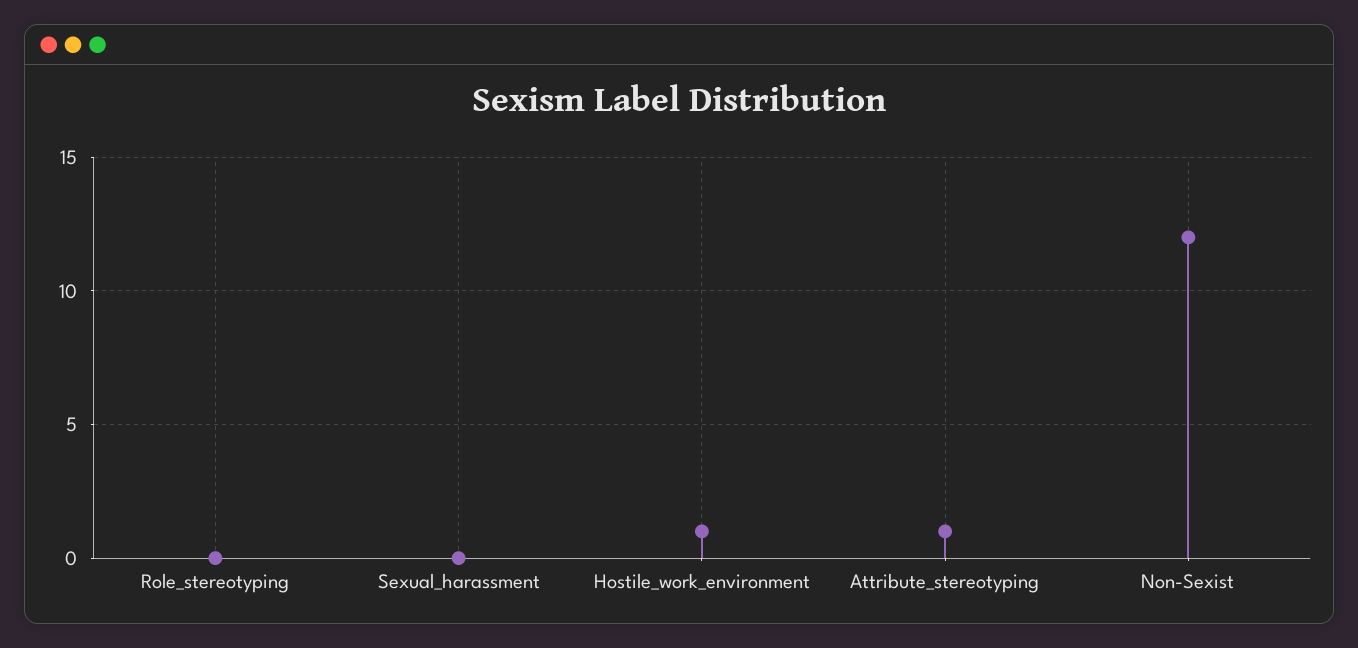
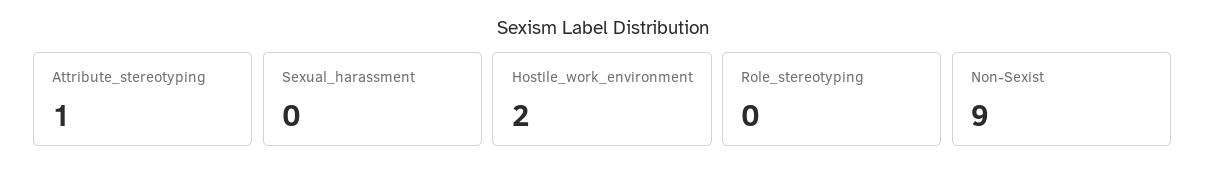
  {
    "Role_stereotyping": 0,
    "Sexual_harassment": 0,
-   "Hostile_work_environment": 1,
+   "Hostile_work_environment": 2,
    "Attribute_stereotyping": 1,
-   "Non-Sexist": 12
+   "Non-Sexist": 9
  }

